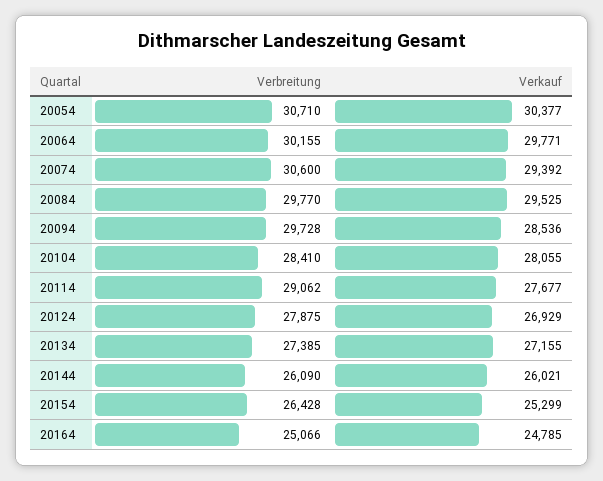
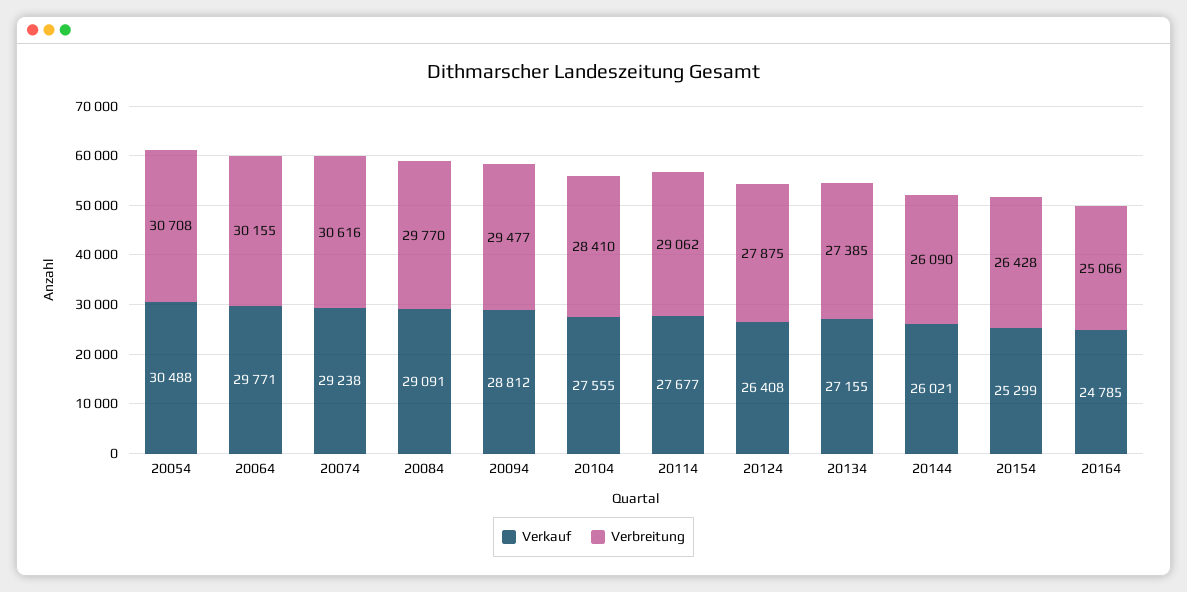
  {
    "Verbreitung": {
-     "20054": 30710,
+     "20054": 30708,
      "20064": 30155,
-     "20074": 30600,
+     "20074": 30616,
      "20084": 29770,
-     "20094": 29728,
+     "20094": 29477,
      "20104": 28410,
      "20114": 29062,
      "20124": 27875,
      "20134": 27385,
      "20144": 26090,
      "20154": 26428,
      "20164": 25066
    },
    "Verkauf": {
-     "20054": 30377,
+     "20054": 30488,
      "20064": 29771,
-     "20074": 29392,
+     "20074": 29238,
-     "20084": 29525,
+     "20084": 29091,
-     "20094": 28536,
+     "20094": 28812,
-     "20104": 28055,
+     "20104": 27555,
      "20114": 27677,
-     "20124": 26929,
+     "20124": 26408,
      "20134": 27155,
      "20144": 26021,
      "20154": 25299,
      "20164": 24785
    }
  }

